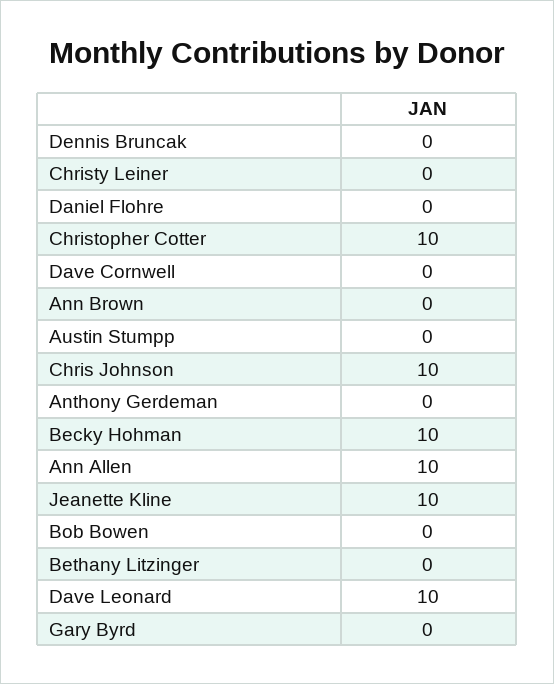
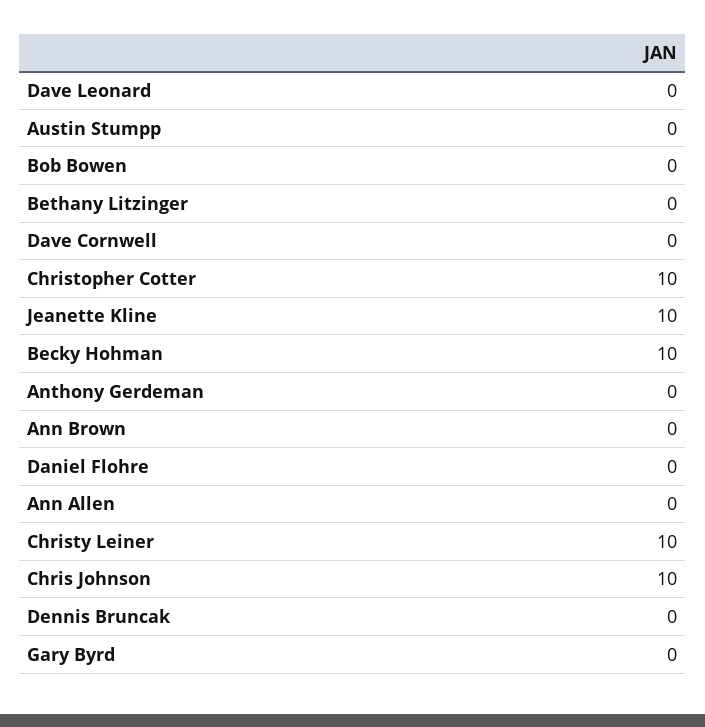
  {
    "Dennis Bruncak": 0,
-   "Christy Leiner": 0,
+   "Christy Leiner": 10,
    "Daniel Flohre": 0,
    "Christopher Cotter": 10,
    "Dave Cornwell": 0,
    "Ann Brown": 0,
    "Austin Stumpp": 0,
    "Chris Johnson": 10,
    "Anthony Gerdeman": 0,
    "Becky Hohman": 10,
-   "Ann Allen": 10,
+   "Ann Allen": 0,
    "Jeanette Kline": 10,
    "Bob Bowen": 0,
    "Bethany Litzinger": 0,
-   "Dave Leonard": 10,
+   "Dave Leonard": 0,
    "Gary Byrd": 0
  }

